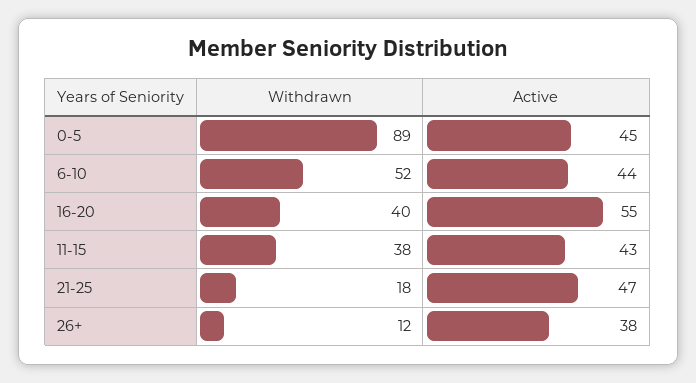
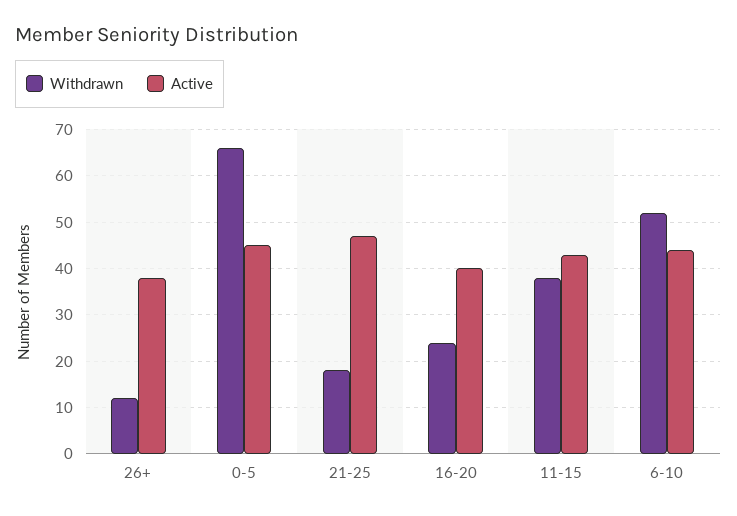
  {
    "Withdrawn": {
-     "0-5": 89,
+     "0-5": 65,
      "6-10": 52,
-     "16-20": 40,
+     "16-20": 25,
      "11-15": 38,
      "21-25": 18,
      "26+": 12
    },
    "Active": {
      "0-5": 45,
      "6-10": 44,
-     "16-20": 55,
+     "16-20": 40,
      "11-15": 43,
      "21-25": 47,
      "26+": 38
    }
  }

